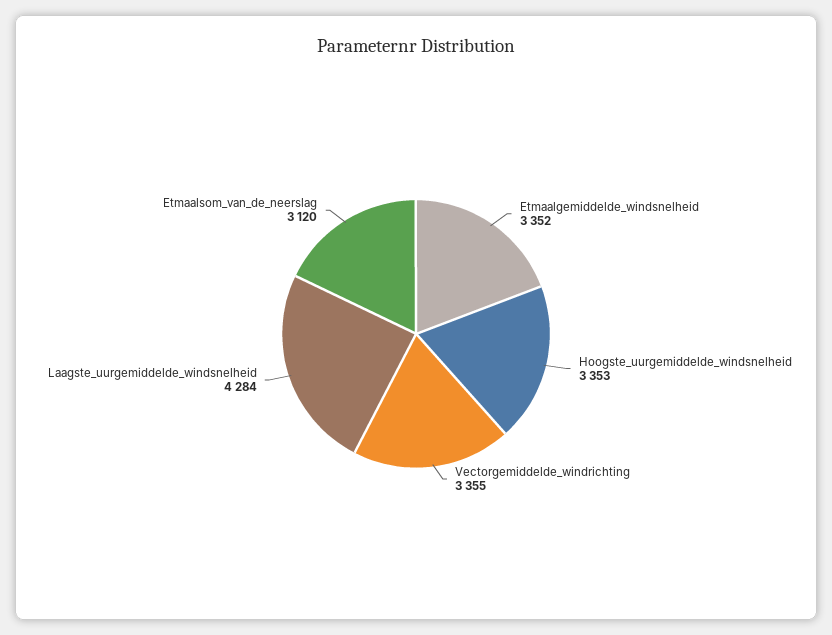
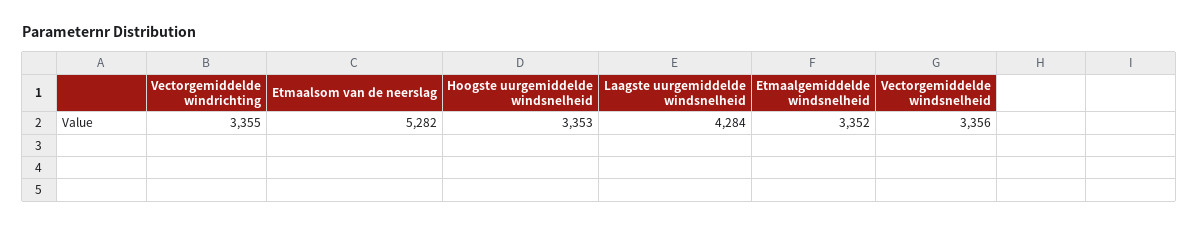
  {
    "Etmaalgemiddelde_windsnelheid": 3352,
    "Hoogste_uurgemiddelde_windsnelheid": 3353,
    "Vectorgemiddelde_windrichting": 3355,
    "Laagste_uurgemiddelde_windsnelheid": 4284,
-   "Etmaalsom_van_de_neerslag": 3120
+   "Etmaalsom_van_de_neerslag": 5282,
+   "Vectorgemiddelde windsnelheid": 3356
  }

